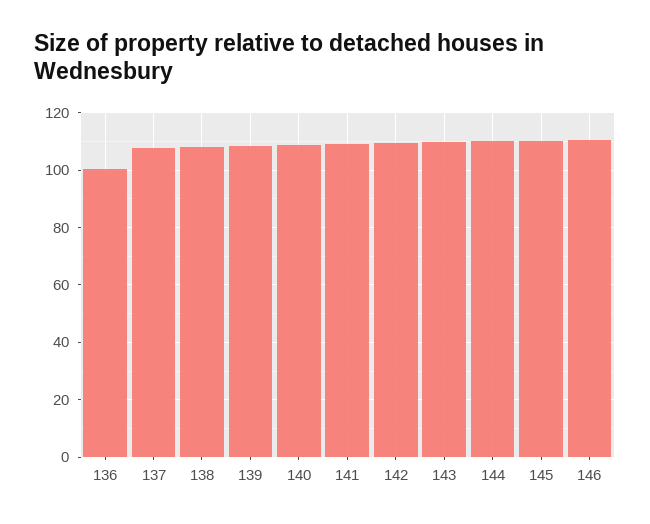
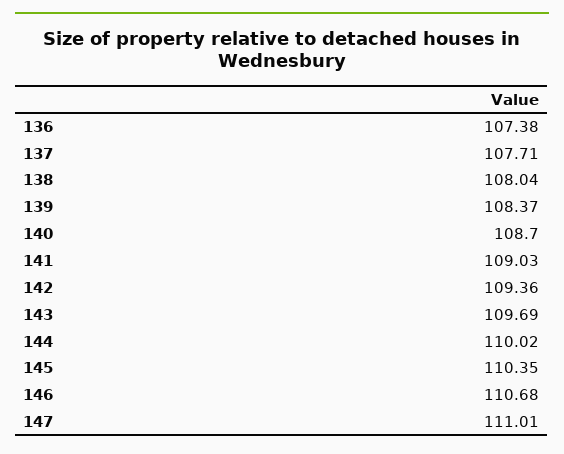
  {
-   "136": 100,
+   "136": 107.38,
    "137": 107.71,
    "138": 108.04,
    "139": 108.37,
    "140": 108.7,
    "141": 109.03,
    "142": 109.36,
    "143": 109.69,
    "144": 110.02,
    "145": 110.35,
-   "146": 110.68
+   "146": 110.68,
+   "147": 111.01
  }

